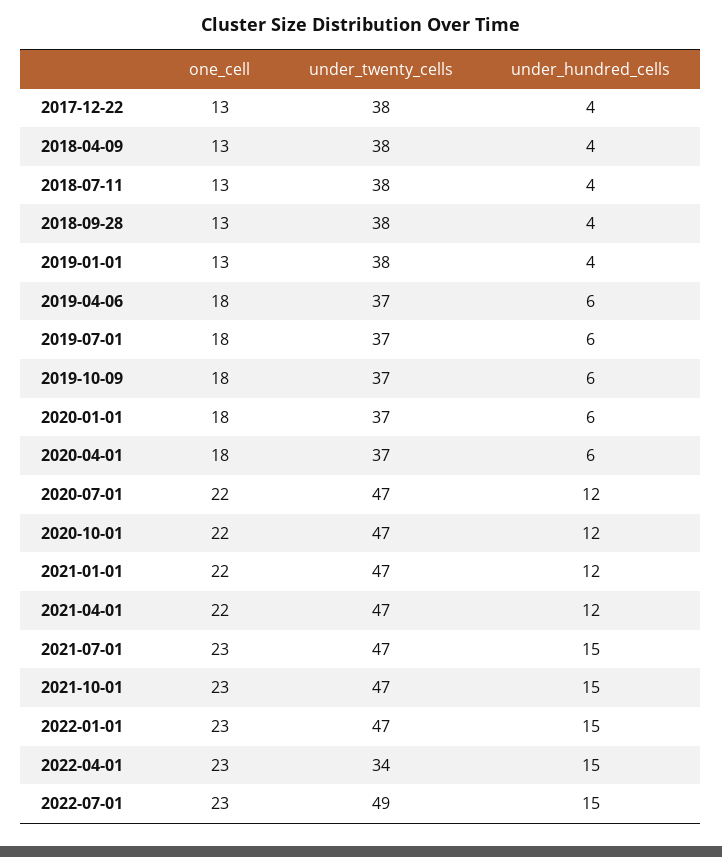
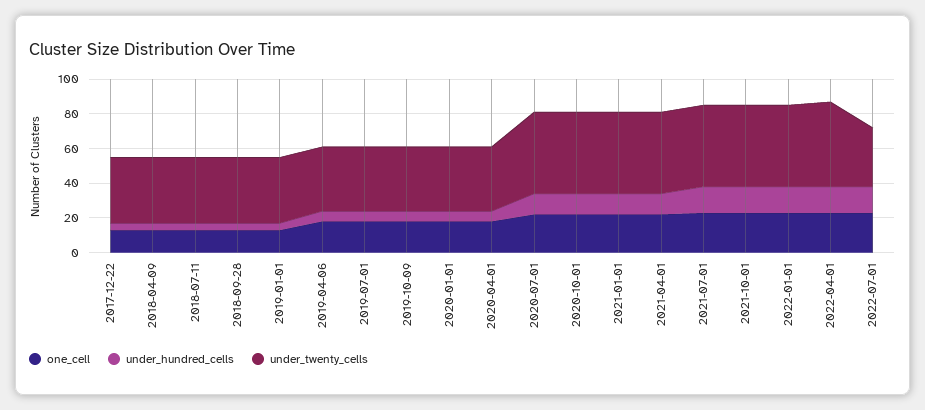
  {
    "one_cell": {
      "2017-12-22": 13,
      "2018-04-09": 13,
      "2018-07-11": 13,
      "2018-09-28": 13,
      "2019-01-01": 13,
      "2019-04-06": 18,
      "2019-07-01": 18,
      "2019-10-09": 18,
      "2020-01-01": 18,
      "2020-04-01": 18,
      "2020-07-01": 22,
      "2020-10-01": 22,
      "2021-01-01": 22,
      "2021-04-01": 22,
      "2021-07-01": 23,
      "2021-10-01": 23,
      "2022-01-01": 23,
      "2022-04-01": 23,
      "2022-07-01": 23
    },
    "under_twenty_cells": {
      "2017-12-22": 38,
      "2018-04-09": 38,
      "2018-07-11": 38,
      "2018-09-28": 38,
      "2019-01-01": 38,
      "2019-04-06": 37,
      "2019-07-01": 37,
      "2019-10-09": 37,
      "2020-01-01": 37,
      "2020-04-01": 37,
      "2020-07-01": 47,
      "2020-10-01": 47,
      "2021-01-01": 47,
      "2021-04-01": 47,
      "2021-07-01": 47,
      "2021-10-01": 47,
      "2022-01-01": 47,
-     "2022-04-01": 34,
+     "2022-04-01": 50,
-     "2022-07-01": 49
+     "2022-07-01": 35
    },
    "under_hundred_cells": {
      "2017-12-22": 4,
      "2018-04-09": 4,
      "2018-07-11": 4,
      "2018-09-28": 4,
      "2019-01-01": 4,
      "2019-04-06": 6,
      "2019-07-01": 6,
      "2019-10-09": 6,
      "2020-01-01": 6,
      "2020-04-01": 6,
      "2020-07-01": 12,
      "2020-10-01": 12,
      "2021-01-01": 12,
      "2021-04-01": 12,
      "2021-07-01": 15,
      "2021-10-01": 15,
      "2022-01-01": 15,
      "2022-04-01": 15,
      "2022-07-01": 15
    }
  }

